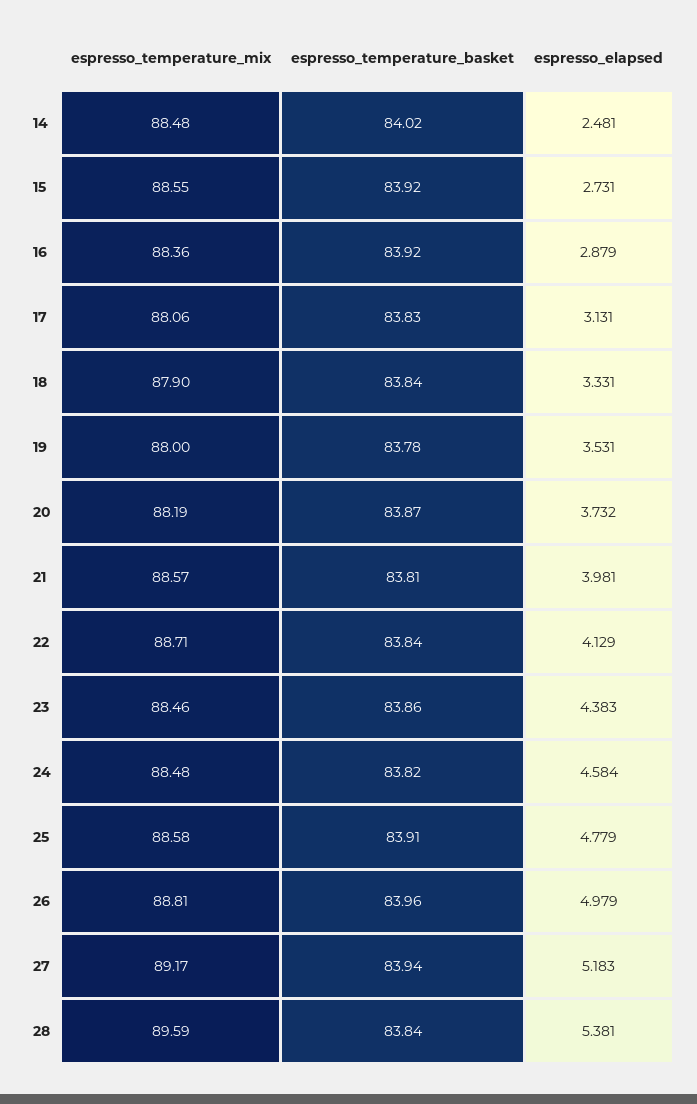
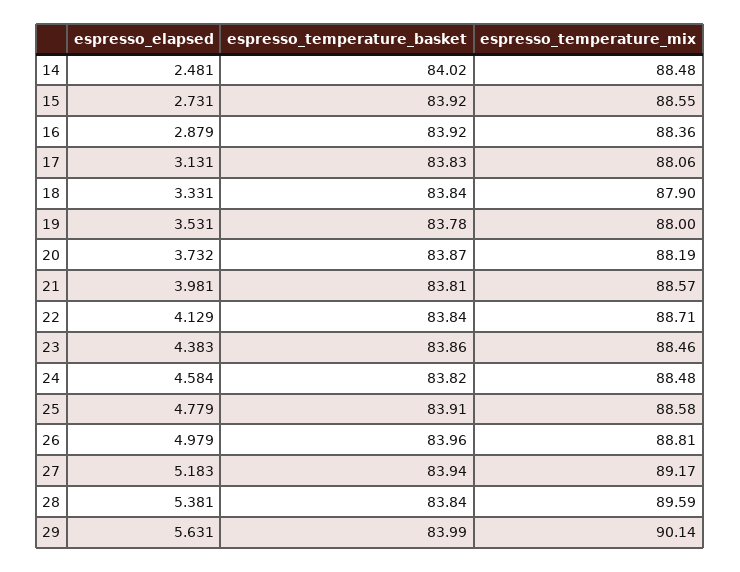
  {
    "espresso_temperature_mix": {
      "14": 88.48,
      "15": 88.55,
      "16": 88.36,
      "17": 88.06,
      "18": 87.9,
      "19": 88,
      "20": 88.19,
      "21": 88.57,
      "22": 88.71,
      "23": 88.46,
      "24": 88.48,
      "25": 88.58,
      "26": 88.81,
      "27": 89.17,
-     "28": 89.59
+     "28": 89.59,
+     "29": 90.14
    },
    "espresso_temperature_basket": {
      "14": 84.02,
      "15": 83.92,
      "16": 83.92,
      "17": 83.83,
      "18": 83.84,
      "19": 83.78,
      "20": 83.87,
      "21": 83.81,
      "22": 83.84,
      "23": 83.86,
      "24": 83.82,
      "25": 83.91,
      "26": 83.96,
      "27": 83.94,
-     "28": 83.84
+     "28": 83.84,
+     "29": 83.99
    },
    "espresso_elapsed": {
      "14": 2.481,
      "15": 2.731,
      "16": 2.879,
      "17": 3.131,
      "18": 3.331,
      "19": 3.531,
      "20": 3.732,
      "21": 3.981,
      "22": 4.129,
      "23": 4.383,
      "24": 4.584,
      "25": 4.779,
      "26": 4.979,
      "27": 5.183,
-     "28": 5.381
+     "28": 5.381,
+     "29": 5.631
    }
  }

